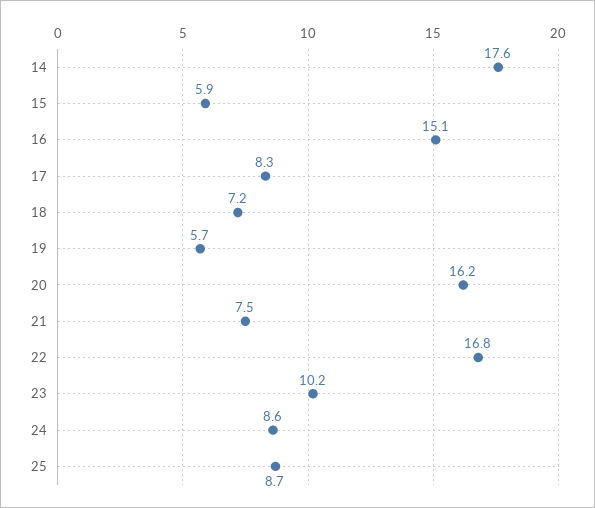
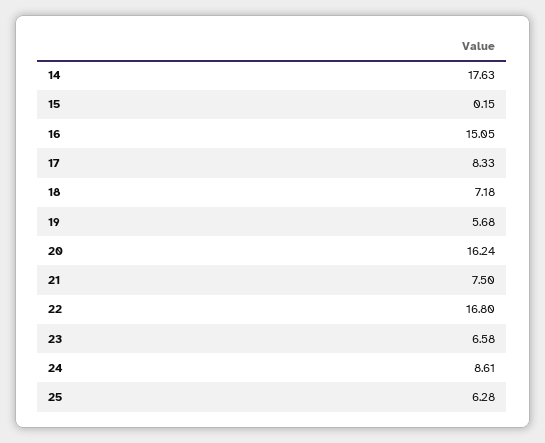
  {
    "14": 17.63,
-   "15": 5.9,
+   "15": 0.15,
    "16": 15.05,
    "17": 8.33,
    "18": 7.18,
    "19": 5.68,
    "20": 16.24,
    "21": 7.5,
    "22": 16.8,
-   "23": 10.2,
+   "23": 6.58,
    "24": 8.61,
-   "25": 8.7
+   "25": 6.28
  }

